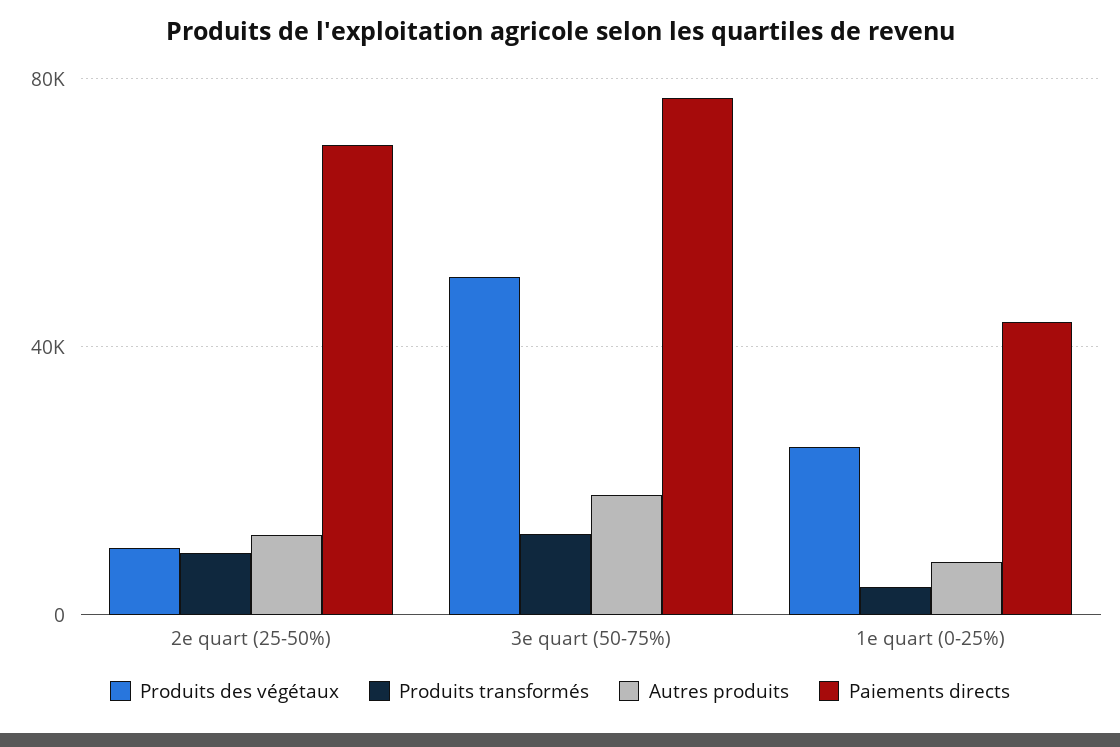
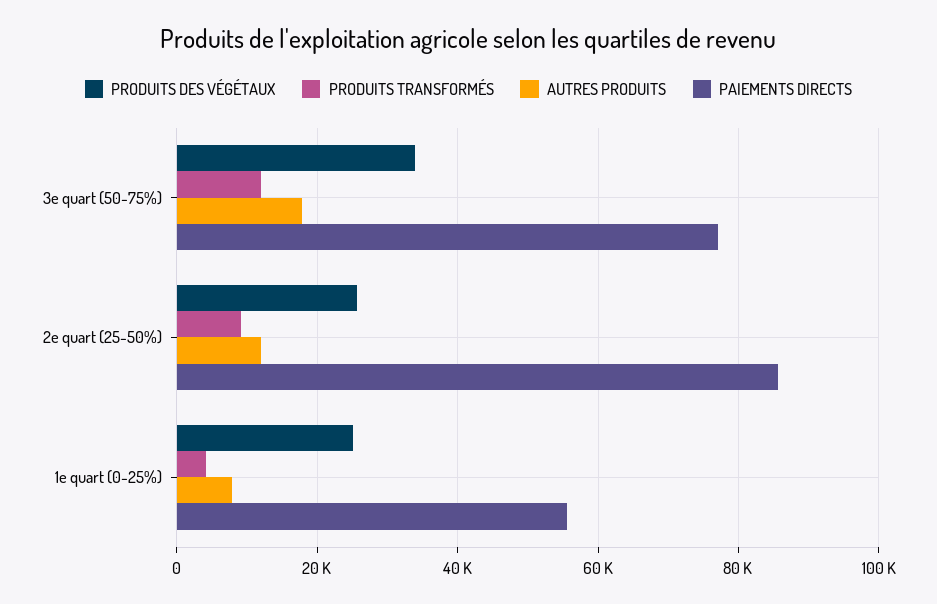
  {
    "Produits des végétaux": {
-     "2e quart (25-50%)": 10000,
+     "2e quart (25-50%)": 26000,
-     "3e quart (50-75%)": 50000,
+     "3e quart (50-75%)": 34000,
      "1e quart (0-25%)": 26000
    },
    "Produits transformés": {
      "2e quart (25-50%)": 10000,
      "3e quart (50-75%)": 12000,
      "1e quart (0-25%)": 4000
    },
    "Autres produits": {
      "2e quart (25-50%)": 12000,
      "3e quart (50-75%)": 18000,
      "1e quart (0-25%)": 8000
    },
    "Paiements directs": {
-     "2e quart (25-50%)": 70000,
+     "2e quart (25-50%)": 86000,
      "3e quart (50-75%)": 78000,
-     "1e quart (0-25%)": 45000
+     "1e quart (0-25%)": 56000
    }
  }

